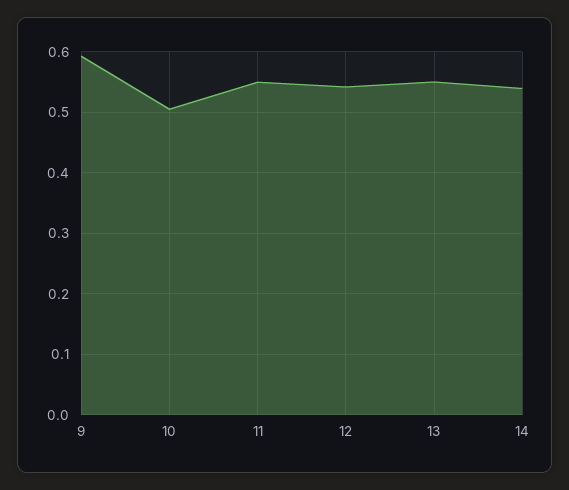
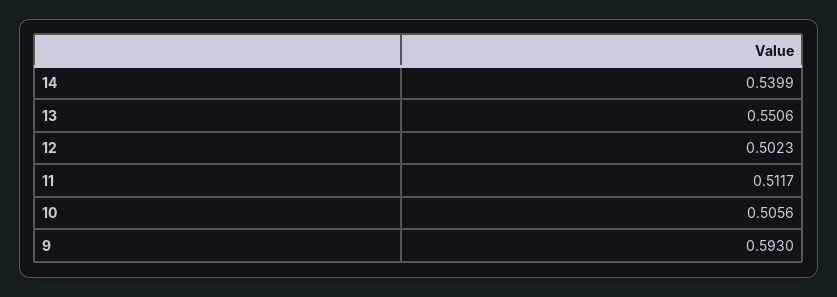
  {
    "9": 0.593,
    "10": 0.5056,
-   "11": 0.55,
+   "11": 0.5117,
-   "12": 0.54,
+   "12": 0.5023,
    "13": 0.5506,
    "14": 0.5399
  }

